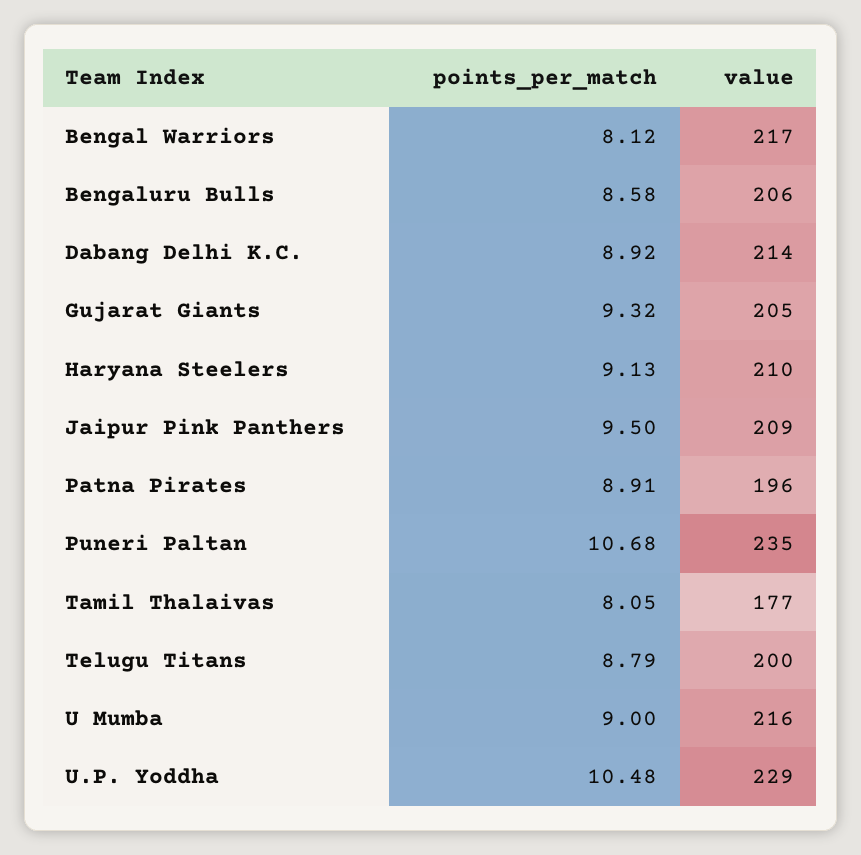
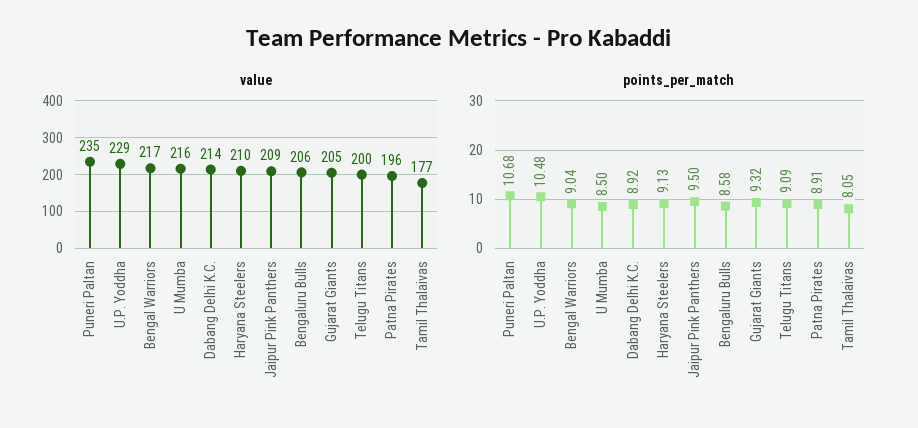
  {
    "points_per_match": {
-     "Bengal Warriors": 8.12,
+     "Bengal Warriors": 9.04,
      "Bengaluru Bulls": 8.58,
      "Dabang Delhi K.C.": 8.92,
      "Gujarat Giants": 9.32,
      "Haryana Steelers": 9.13,
      "Jaipur Pink Panthers": 9.5,
      "Patna Pirates": 8.91,
      "Puneri Paltan": 10.68,
      "Tamil Thalaivas": 8.05,
-     "Telugu Titans": 8.79,
+     "Telugu Titans": 9.09,
-     "U Mumba": 9,
+     "U Mumba": 8.5,
      "U.P. Yoddha": 10.48
    },
    "value": {
      "Bengal Warriors": 217,
      "Bengaluru Bulls": 206,
      "Dabang Delhi K.C.": 214,
      "Gujarat Giants": 205,
      "Haryana Steelers": 210,
      "Jaipur Pink Panthers": 209,
      "Patna Pirates": 196,
      "Puneri Paltan": 235,
      "Tamil Thalaivas": 177,
      "Telugu Titans": 200,
      "U Mumba": 216,
      "U.P. Yoddha": 229
    }
  }

